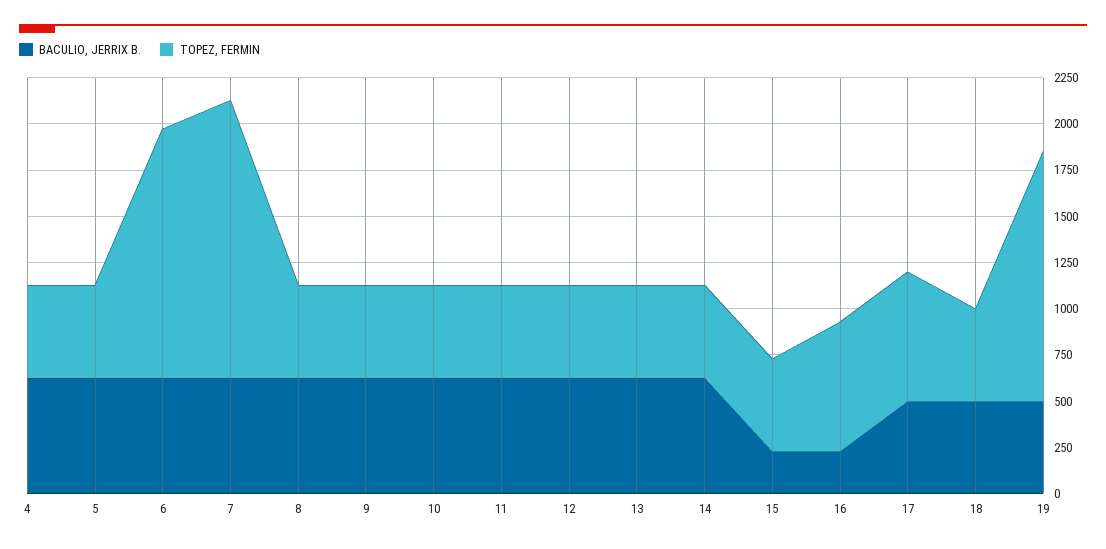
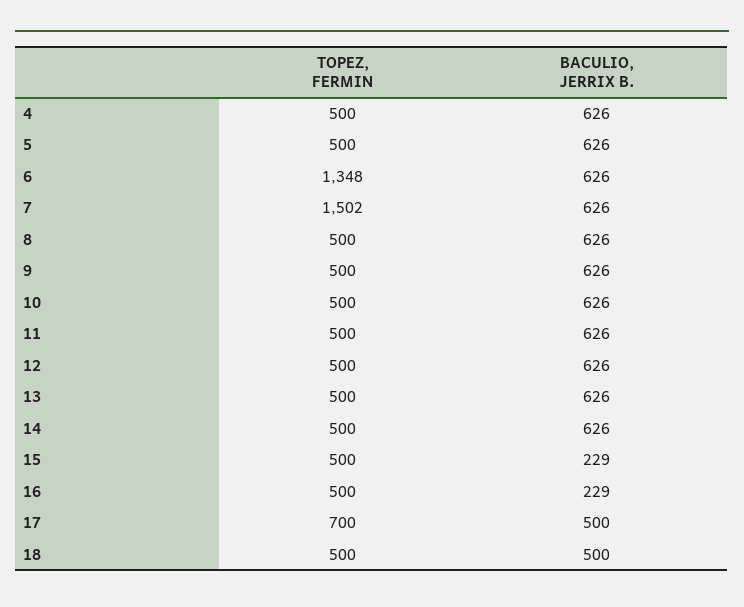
  {
    "BACULIO, JERRIX B.": {
      "4": 626,
      "5": 626,
      "6": 626,
      "7": 626,
      "8": 626,
      "9": 626,
      "10": 626,
      "11": 626,
      "12": 626,
      "13": 626,
      "14": 626,
      "15": 229,
      "16": 229,
      "17": 500,
-     "18": 500,
+     "18": 500
-     "19": 500
    },
    "TOPEZ, FERMIN": {
      "4": 500,
      "5": 500,
      "6": 1348,
      "7": 1502,
      "8": 500,
      "9": 500,
      "10": 500,
      "11": 500,
      "12": 500,
      "13": 500,
      "14": 500,
      "15": 500,
-     "16": 700,
+     "16": 500,
      "17": 700,
-     "18": 500,
+     "18": 500
-     "19": 1350
    }
  }

